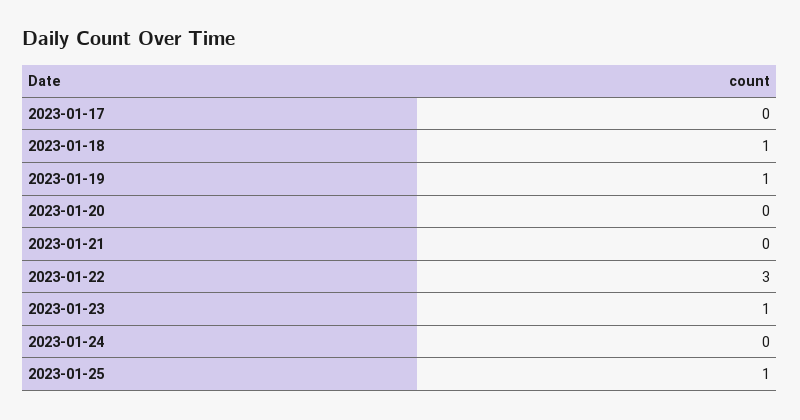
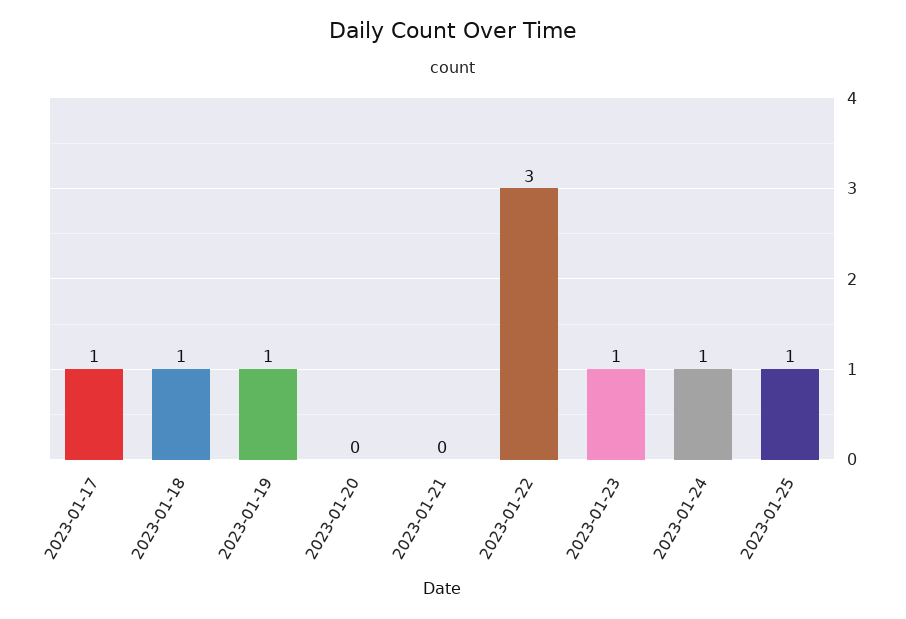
  {
-   "2023-01-17": 0,
+   "2023-01-17": 1,
    "2023-01-18": 1,
    "2023-01-19": 1,
    "2023-01-20": 0,
    "2023-01-21": 0,
    "2023-01-22": 3,
    "2023-01-23": 1,
-   "2023-01-24": 0,
+   "2023-01-24": 1,
    "2023-01-25": 1
  }

